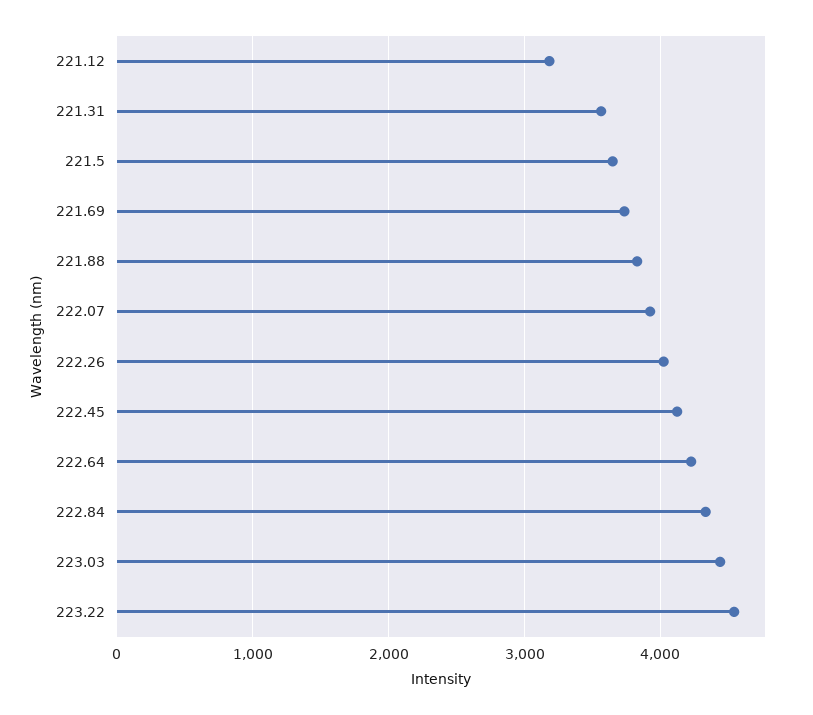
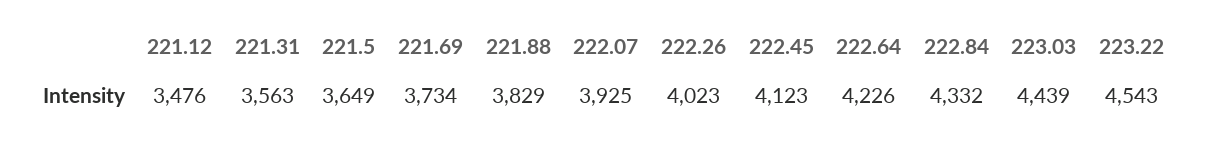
  {
-   "221.12": 3200,
+   "221.12": 3476,
    "221.31": 3563,
    "221.5": 3649,
    "221.69": 3734,
    "221.88": 3829,
    "222.07": 3925,
    "222.26": 4023,
    "222.45": 4123,
    "222.64": 4226,
    "222.84": 4332,
    "223.03": 4439,
    "223.22": 4543
  }

